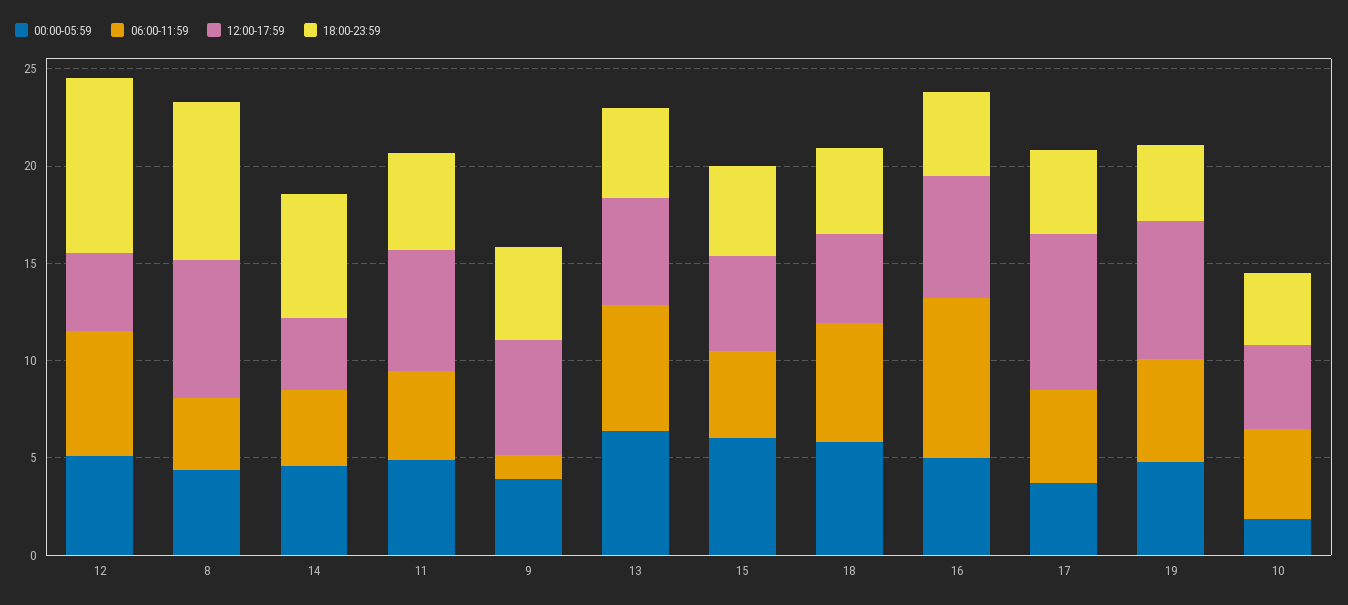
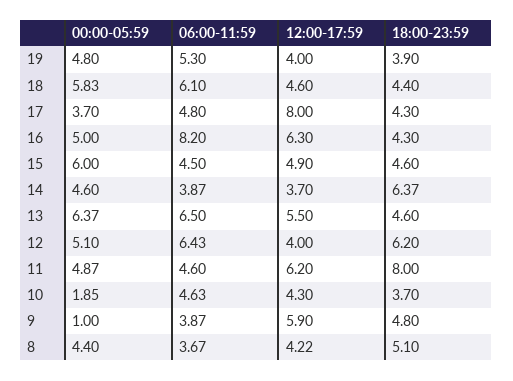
  {
    "00:00-05:59": {
      "12": 5.1,
      "8": 4.4,
      "14": 4.6,
      "11": 4.87,
-     "9": 4,
+     "9": 1,
      "13": 6.37,
      "15": 6,
      "18": 5.83,
      "16": 5,
      "17": 3.7,
      "19": 4.8,
      "10": 1.85
    },
    "06:00-11:59": {
      "12": 6.43,
      "8": 3.67,
      "14": 3.87,
      "11": 4.6,
-     "9": 1,
+     "9": 3.87,
      "13": 6.5,
      "15": 4.5,
      "18": 6.1,
      "16": 8.2,
      "17": 4.8,
      "19": 5.3,
      "10": 4.63
    },
    "12:00-17:59": {
      "12": 4,
-     "8": 7,
+     "8": 4.22,
      "14": 3.7,
      "11": 6.2,
      "9": 5.9,
      "13": 5.5,
      "15": 4.9,
      "18": 4.6,
      "16": 6.3,
      "17": 8,
-     "19": 7,
+     "19": 4,
      "10": 4.3
    },
    "18:00-23:59": {
-     "12": 9,
+     "12": 6.2,
-     "8": 8,
+     "8": 5.1,
      "14": 6.37,
-     "11": 5,
+     "11": 8,
      "9": 4.8,
      "13": 4.6,
      "15": 4.6,
      "18": 4.4,
      "16": 4.3,
      "17": 4.3,
      "19": 3.9,
      "10": 3.7
    }
  }

